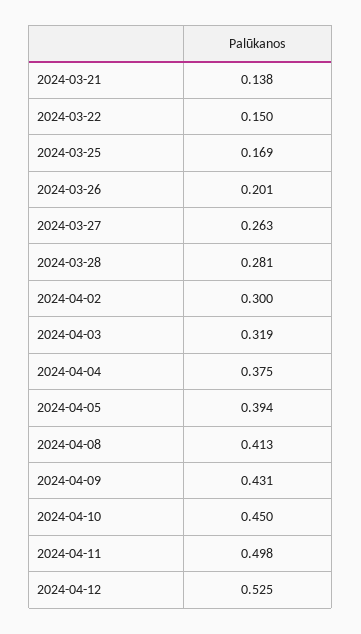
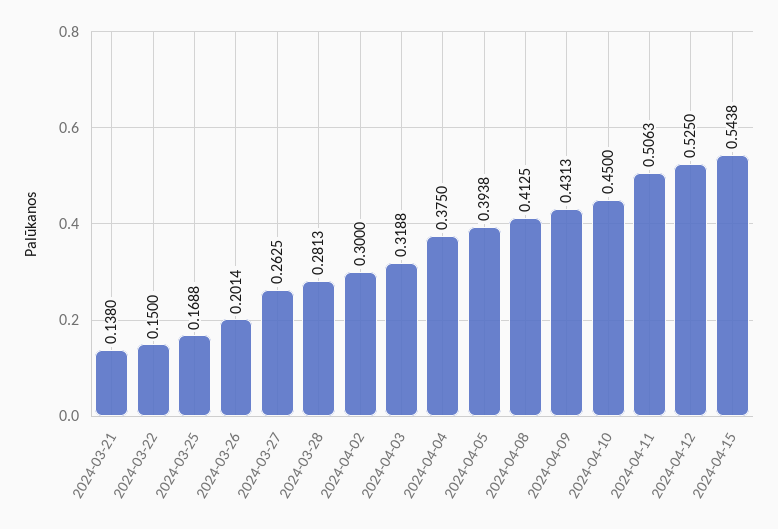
  {
    "2024-03-21": 0.138,
    "2024-03-22": 0.15,
    "2024-03-25": 0.1688,
    "2024-03-26": 0.2014,
    "2024-03-27": 0.2625,
    "2024-03-28": 0.2813,
    "2024-04-02": 0.3,
    "2024-04-03": 0.3188,
    "2024-04-04": 0.375,
    "2024-04-05": 0.3938,
    "2024-04-08": 0.4125,
    "2024-04-09": 0.4313,
    "2024-04-10": 0.45,
-   "2024-04-11": 0.498,
+   "2024-04-11": 0.5063,
-   "2024-04-12": 0.525
+   "2024-04-12": 0.525,
+   "2024-04-15": 0.5438
  }

